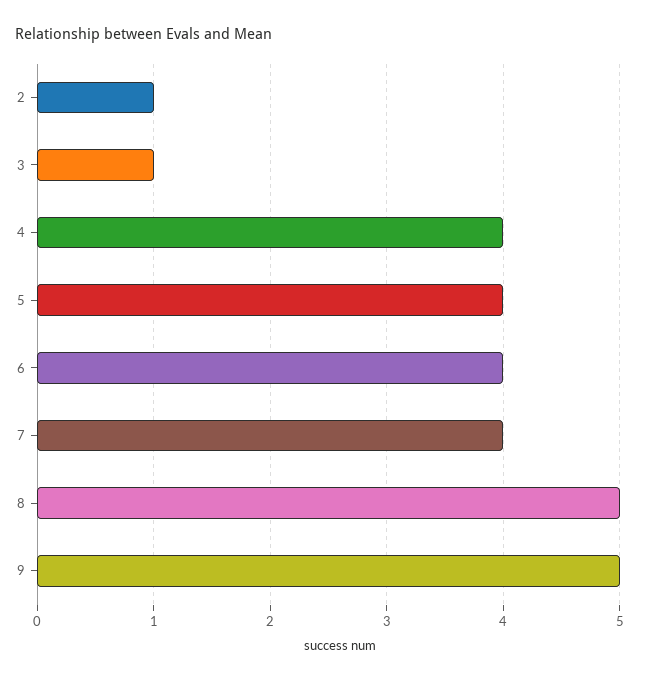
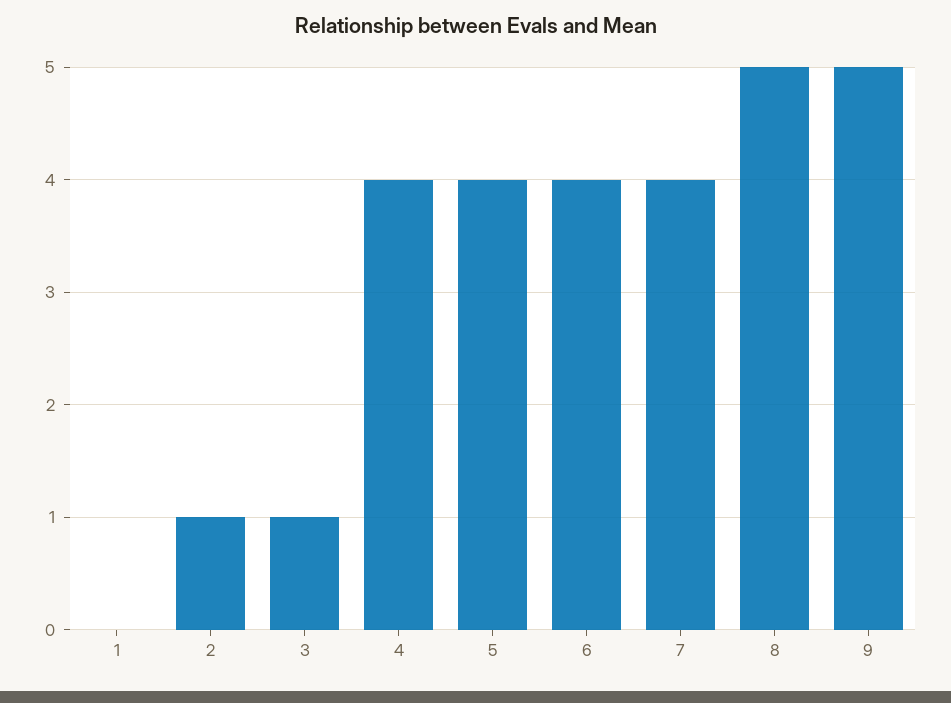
  {
    "2": 1,
    "3": 1,
    "4": 4,
    "5": 4,
    "6": 4,
    "7": 4,
    "8": 5,
-   "9": 5
+   "9": 5,
+   "1": 0
  }

